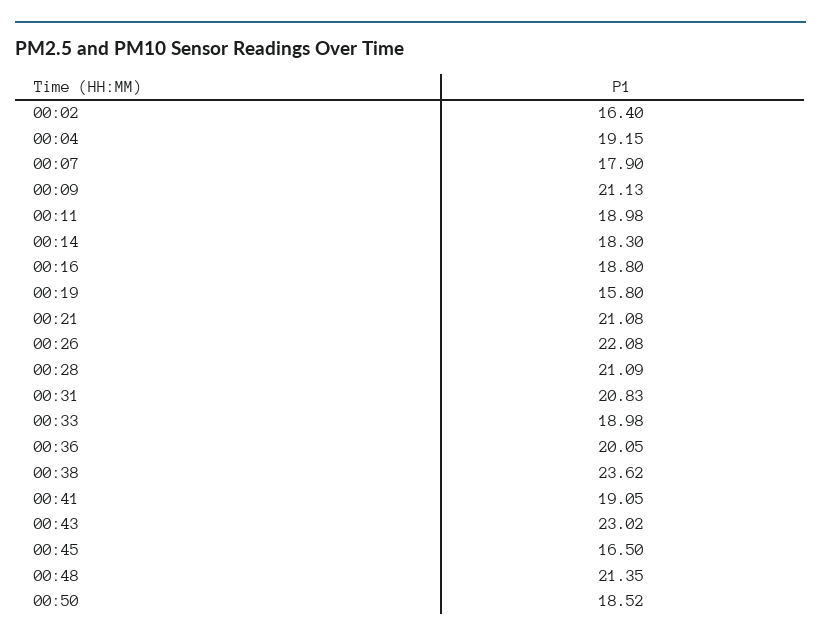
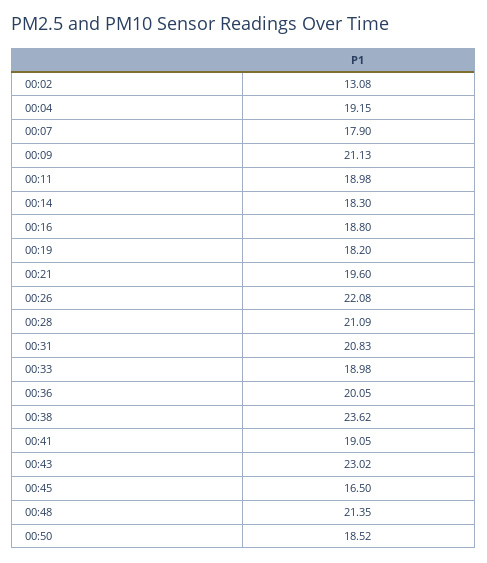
  {
-   "00:02": 16.4,
+   "00:02": 13.08,
    "00:04": 19.15,
    "00:07": 17.9,
    "00:09": 21.13,
    "00:11": 18.98,
    "00:14": 18.3,
    "00:16": 18.8,
-   "00:19": 15.8,
+   "00:19": 18.2,
-   "00:21": 21.08,
+   "00:21": 19.6,
    "00:26": 22.08,
    "00:28": 21.09,
    "00:31": 20.83,
    "00:33": 18.98,
    "00:36": 20.05,
    "00:38": 23.62,
    "00:41": 19.05,
    "00:43": 23.02,
    "00:45": 16.5,
    "00:48": 21.35,
    "00:50": 18.52
  }

